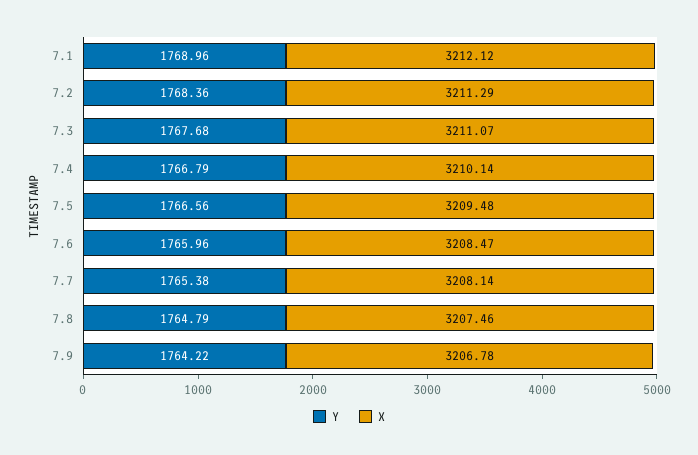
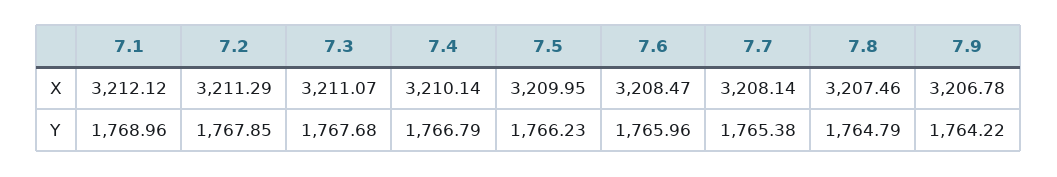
  {
    "Y": {
      "7.1": 1768.96,
-     "7.2": 1768.36,
+     "7.2": 1767.85,
      "7.3": 1767.68,
      "7.4": 1766.79,
-     "7.5": 1766.56,
+     "7.5": 1766.23,
      "7.6": 1765.96,
      "7.7": 1765.38,
      "7.8": 1764.79,
      "7.9": 1764.22
    },
    "X": {
      "7.1": 3212.12,
      "7.2": 3211.29,
      "7.3": 3211.07,
      "7.4": 3210.14,
-     "7.5": 3209.48,
+     "7.5": 3209.95,
      "7.6": 3208.47,
      "7.7": 3208.14,
      "7.8": 3207.46,
      "7.9": 3206.78
    }
  }

